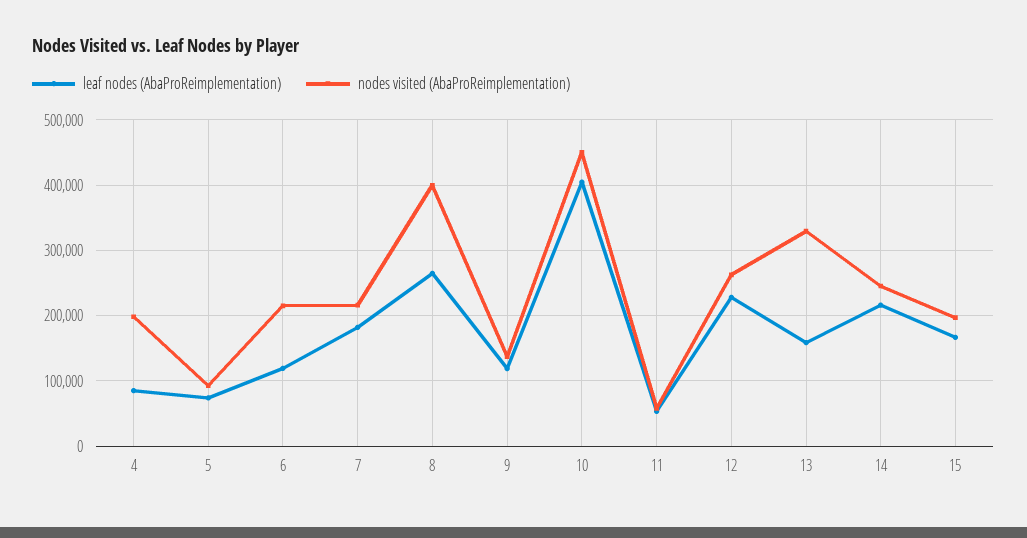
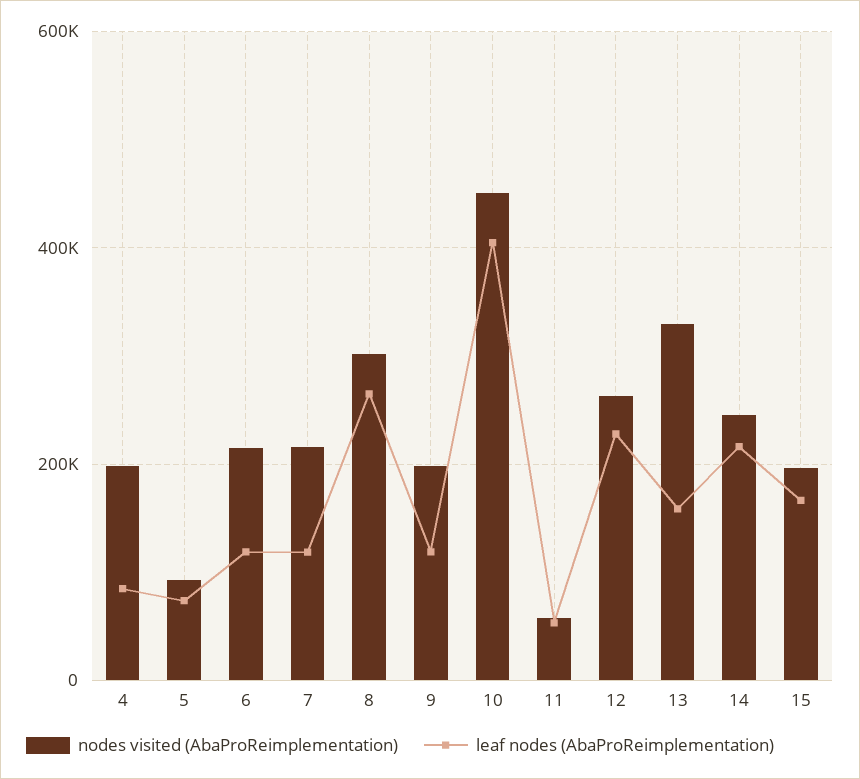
  {
    "leaf nodes (AbaProReimplementation)": {
      "4": 80000,
      "5": 70000,
      "6": 120000,
-     "7": 180000,
+     "7": 120000,
      "8": 260000,
      "9": 120000,
      "10": 400000,
      "11": 50000,
      "12": 230000,
      "13": 160000,
      "14": 220000,
      "15": 170000
    },
    "nodes visited (AbaProReimplementation)": {
      "4": 200000,
      "5": 90000,
      "6": 210000,
      "7": 220000,
-     "8": 400000,
+     "8": 300000,
-     "9": 140000,
+     "9": 200000,
      "10": 450000,
      "11": 60000,
      "12": 260000,
      "13": 330000,
      "14": 250000,
      "15": 200000
    }
  }

